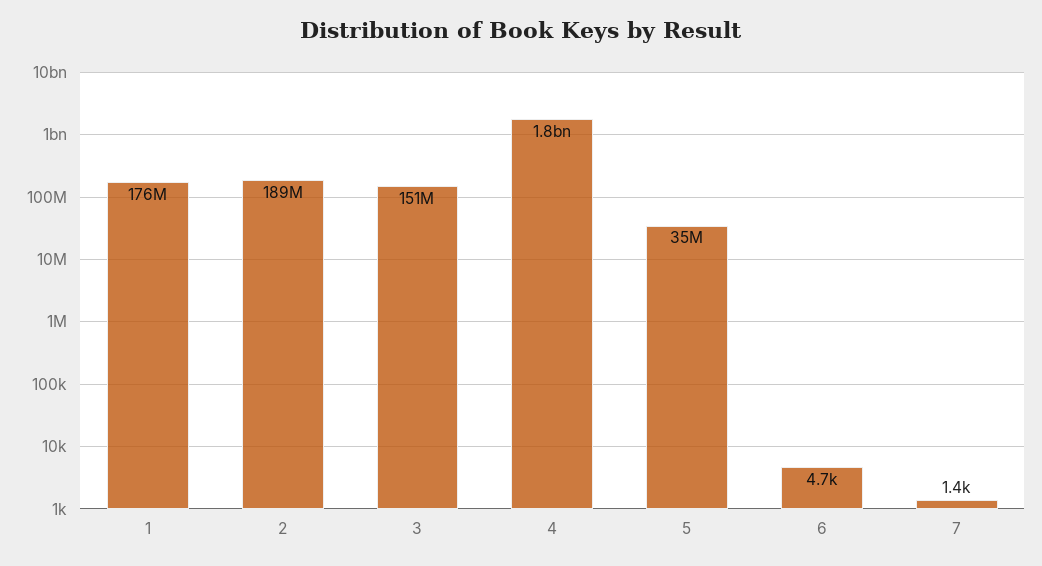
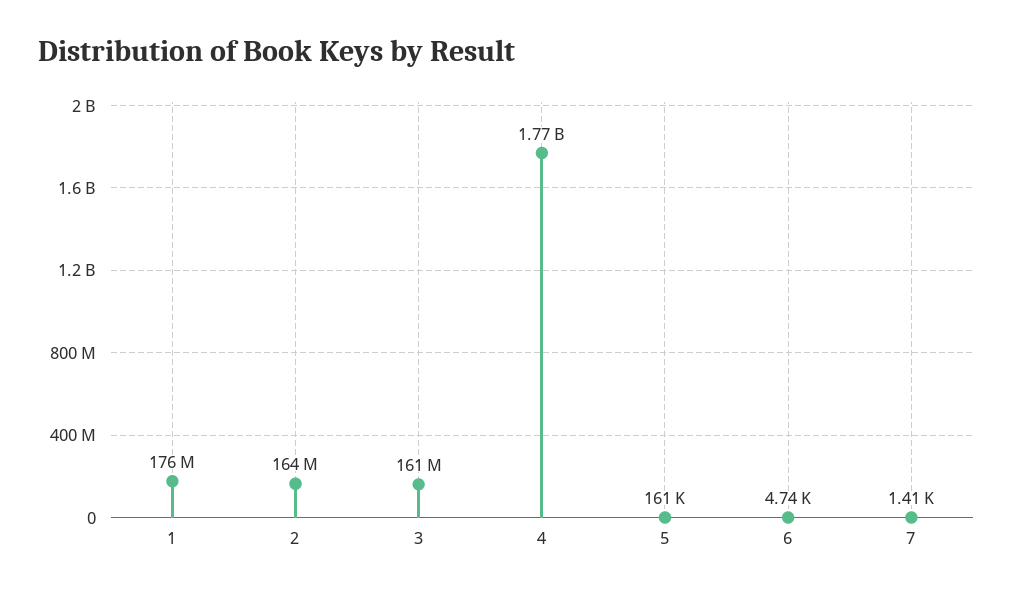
  {
    "1": 176000000,
-   "2": 189000000,
+   "2": 164000000,
-   "3": 151000000,
+   "3": 161000000,
    "4": 1770000000,
-   "5": 35000000,
+   "5": 161000,
    "6": 4740,
    "7": 1410
  }

